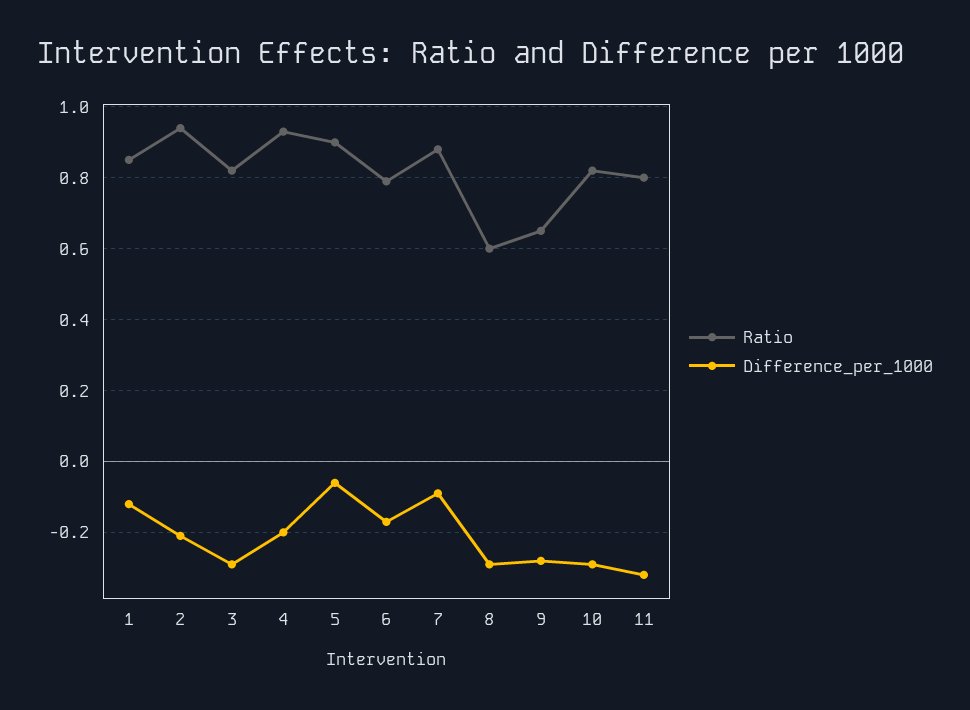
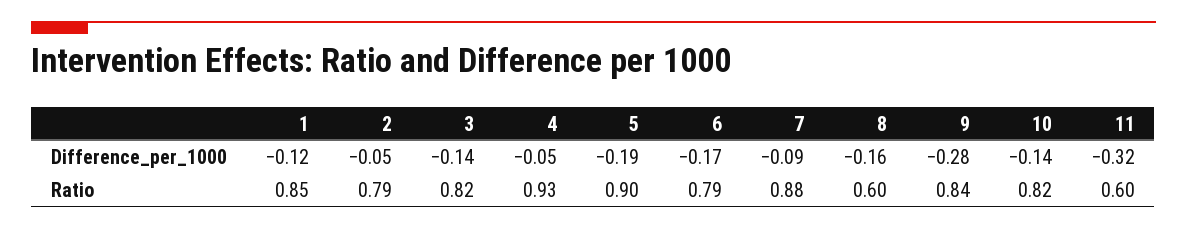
  {
    "Ratio": {
      "1": 0.85,
-     "2": 0.95,
+     "2": 0.79,
      "3": 0.82,
      "4": 0.93,
      "5": 0.9,
      "6": 0.79,
      "7": 0.88,
      "8": 0.6,
-     "9": 0.65,
+     "9": 0.84,
      "10": 0.82,
-     "11": 0.8
+     "11": 0.6
    },
    "Difference_per_1000": {
      "1": -0.12,
-     "2": -0.2,
+     "2": -0.05,
-     "3": -0.3,
+     "3": -0.14,
-     "4": -0.2,
+     "4": -0.05,
-     "5": -0.05,
+     "5": -0.19,
      "6": -0.17,
      "7": -0.09,
-     "8": -0.3,
+     "8": -0.16,
      "9": -0.28,
-     "10": -0.3,
+     "10": -0.14,
      "11": -0.32
    }
  }

